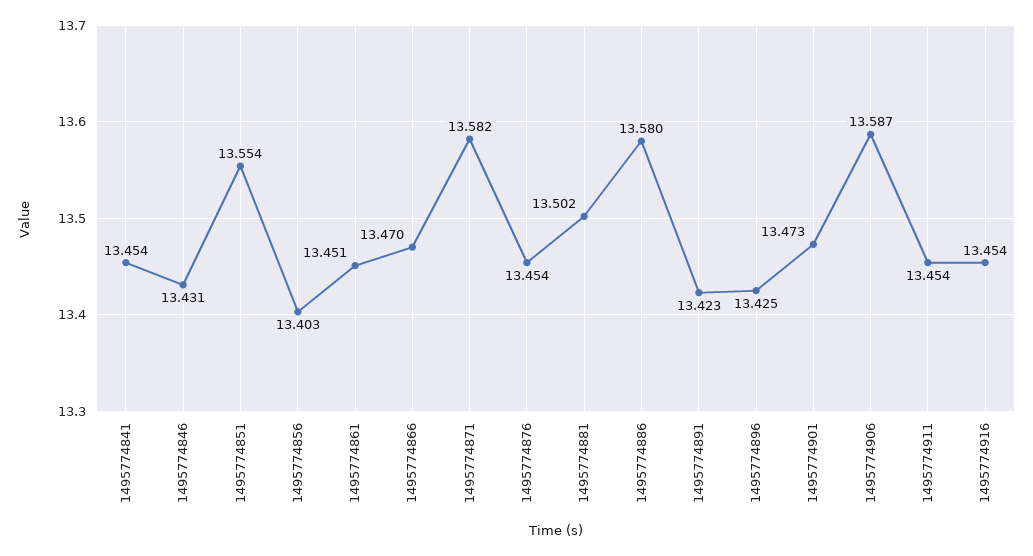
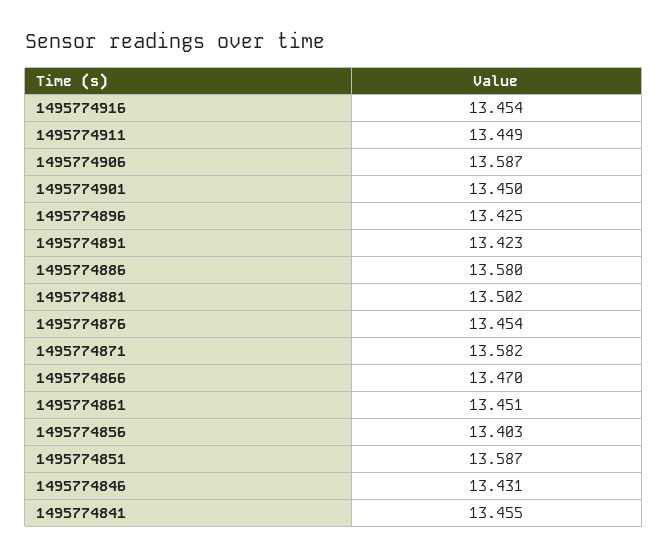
  {
-   "1495774841": 13.454,
+   "1495774841": 13.455,
    "1495774846": 13.431,
-   "1495774851": 13.554,
+   "1495774851": 13.587,
    "1495774856": 13.403,
    "1495774861": 13.451,
    "1495774866": 13.47,
    "1495774871": 13.582,
    "1495774876": 13.454,
    "1495774881": 13.502,
    "1495774886": 13.58,
    "1495774891": 13.423,
    "1495774896": 13.425,
-   "1495774901": 13.473,
+   "1495774901": 13.45,
    "1495774906": 13.587,
-   "1495774911": 13.454,
+   "1495774911": 13.449,
    "1495774916": 13.454
  }

